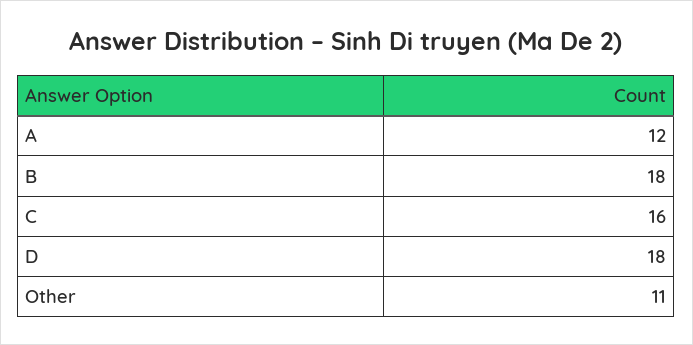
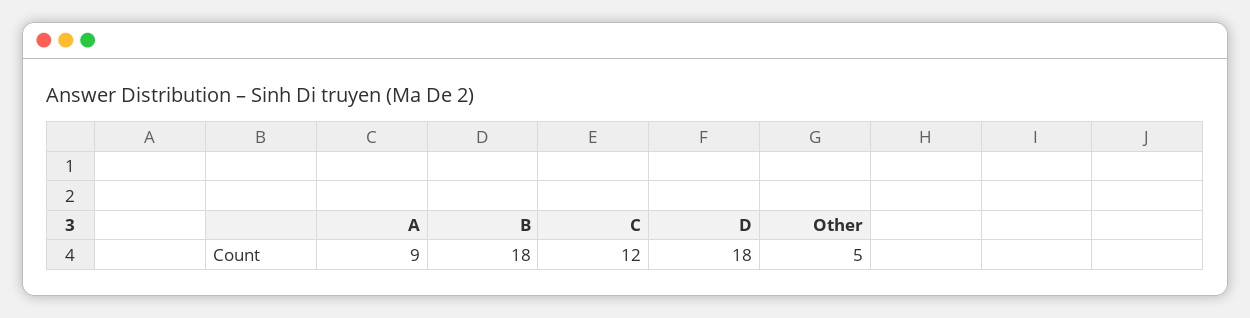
  {
-   "A": 12,
+   "A": 9,
    "B": 18,
-   "C": 16,
+   "C": 12,
    "D": 18,
-   "Other": 11
+   "Other": 5
  }

